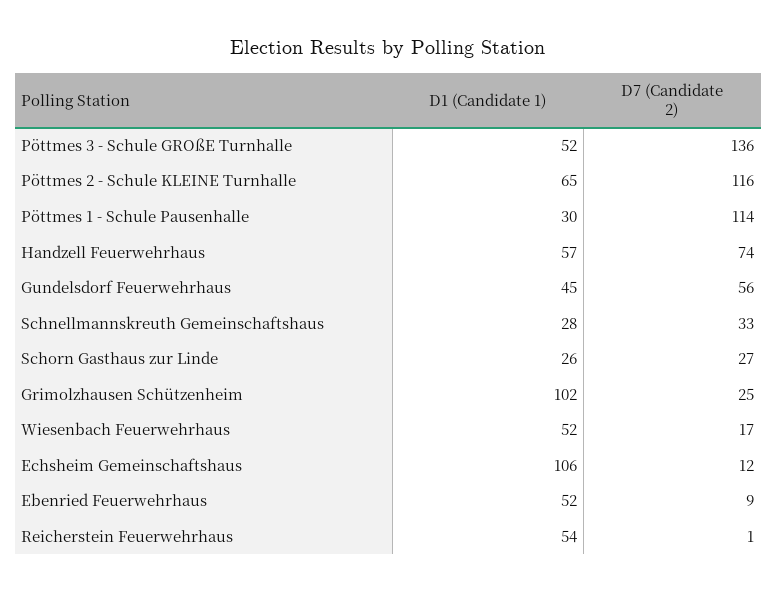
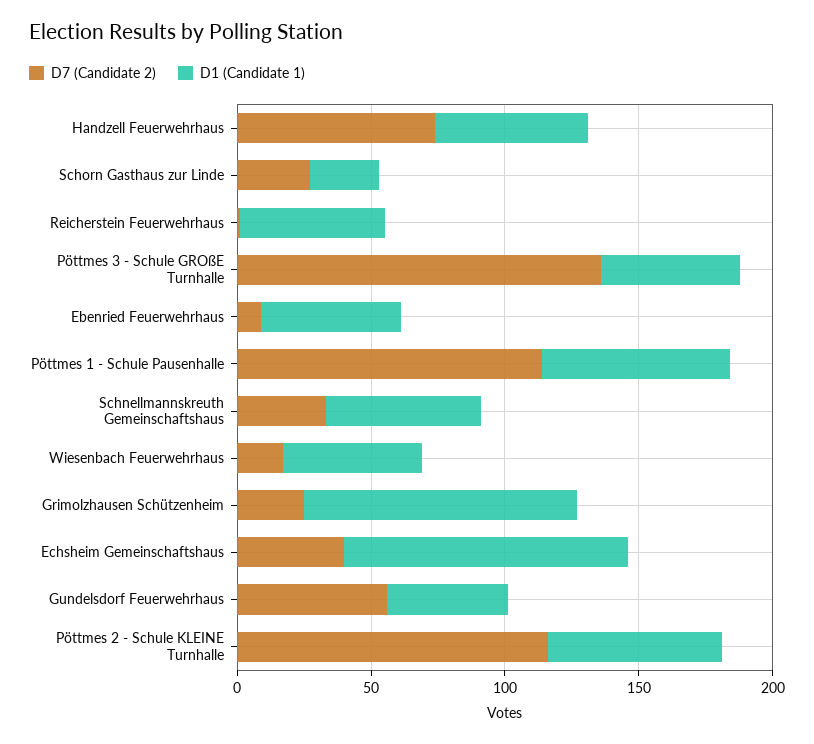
  {
    "D1 (Candidate 1)": {
      "Pöttmes 3 - Schule GROßE Turnhalle": 52,
      "Pöttmes 2 - Schule KLEINE Turnhalle": 65,
-     "Pöttmes 1 - Schule Pausenhalle": 30,
+     "Pöttmes 1 - Schule Pausenhalle": 70,
      "Handzell Feuerwehrhaus": 57,
      "Gundelsdorf Feuerwehrhaus": 45,
-     "Schnellmannskreuth Gemeinschaftshaus": 28,
+     "Schnellmannskreuth Gemeinschaftshaus": 60,
      "Schorn Gasthaus zur Linde": 26,
      "Grimolzhausen Schützenheim": 102,
      "Wiesenbach Feuerwehrhaus": 52,
      "Echsheim Gemeinschaftshaus": 106,
      "Ebenried Feuerwehrhaus": 52,
      "Reicherstein Feuerwehrhaus": 54
    },
    "D7 (Candidate 2)": {
      "Pöttmes 3 - Schule GROßE Turnhalle": 136,
      "Pöttmes 2 - Schule KLEINE Turnhalle": 116,
      "Pöttmes 1 - Schule Pausenhalle": 114,
      "Handzell Feuerwehrhaus": 74,
      "Gundelsdorf Feuerwehrhaus": 56,
      "Schnellmannskreuth Gemeinschaftshaus": 33,
      "Schorn Gasthaus zur Linde": 27,
      "Grimolzhausen Schützenheim": 25,
      "Wiesenbach Feuerwehrhaus": 17,
-     "Echsheim Gemeinschaftshaus": 12,
+     "Echsheim Gemeinschaftshaus": 40,
      "Ebenried Feuerwehrhaus": 9,
      "Reicherstein Feuerwehrhaus": 1
    }
  }

